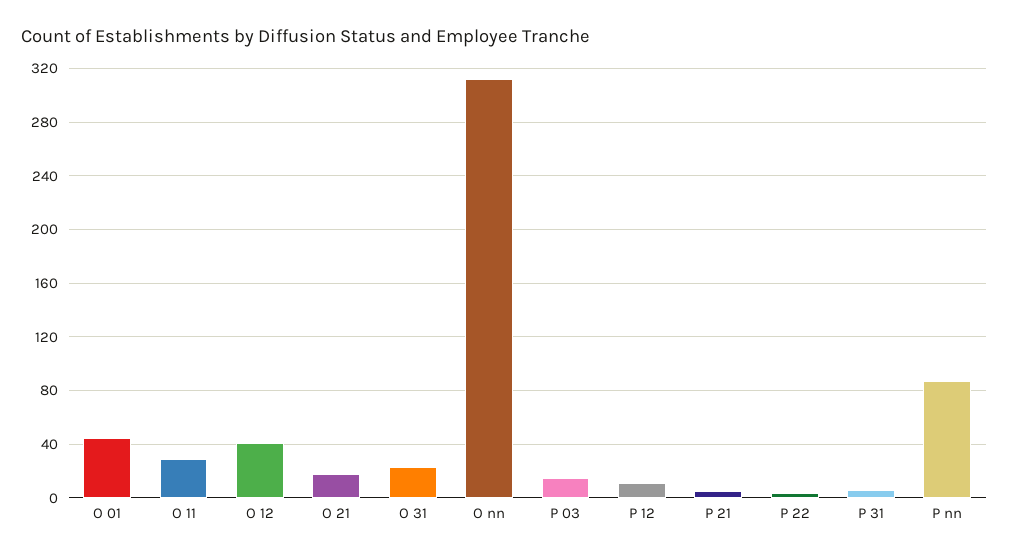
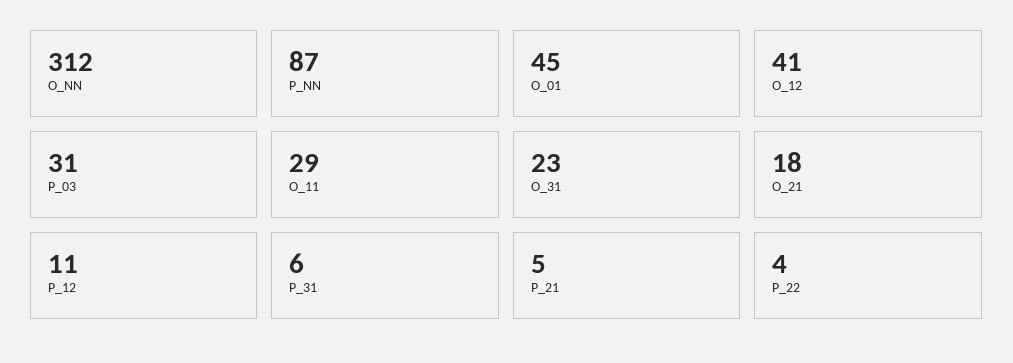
  {
    "O 01": 45,
    "O 11": 29,
    "O 12": 41,
    "O 21": 18,
    "O 31": 23,
    "O nn": 312,
-   "P 03": 15,
+   "P 03": 31,
    "P 12": 11,
    "P 21": 5,
    "P 22": 4,
    "P 31": 6,
    "P nn": 87
  }

